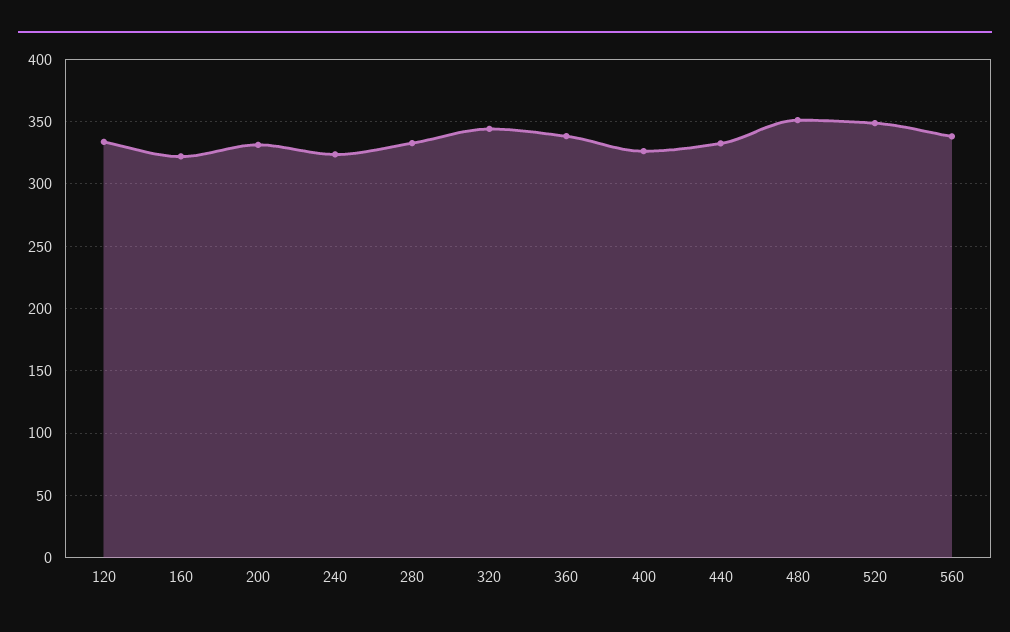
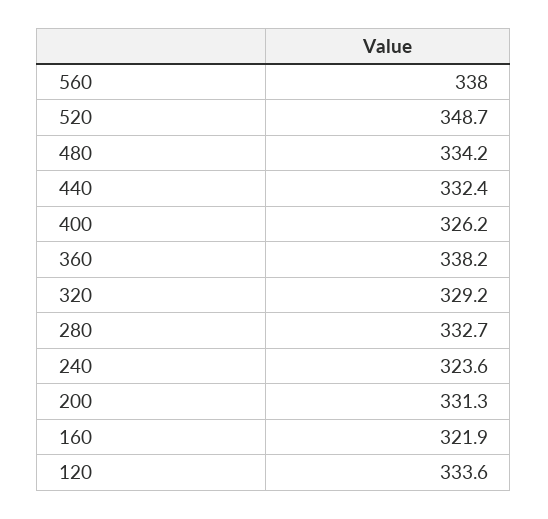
  {
    "120": 333.6,
    "160": 321.9,
    "200": 331.3,
    "240": 323.6,
    "280": 332.7,
-   "320": 345,
+   "320": 329.2,
    "360": 338.2,
    "400": 326.2,
    "440": 332.4,
-   "480": 350,
+   "480": 334.2,
    "520": 348.7,
    "560": 338
  }

